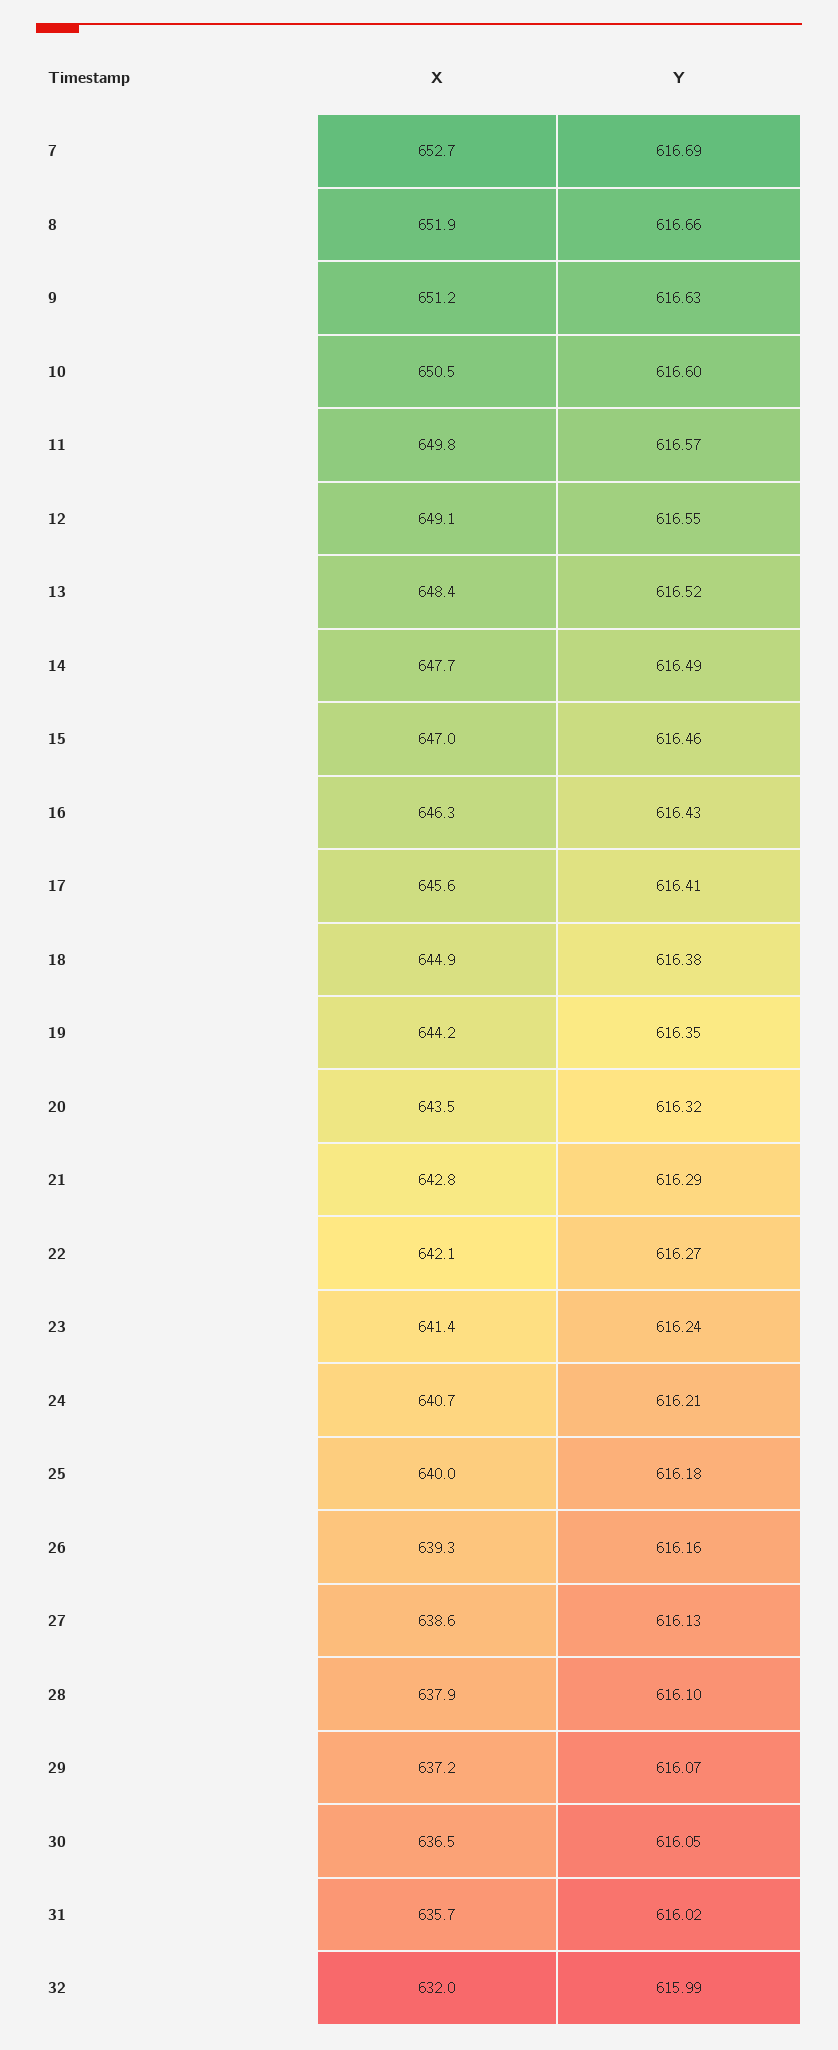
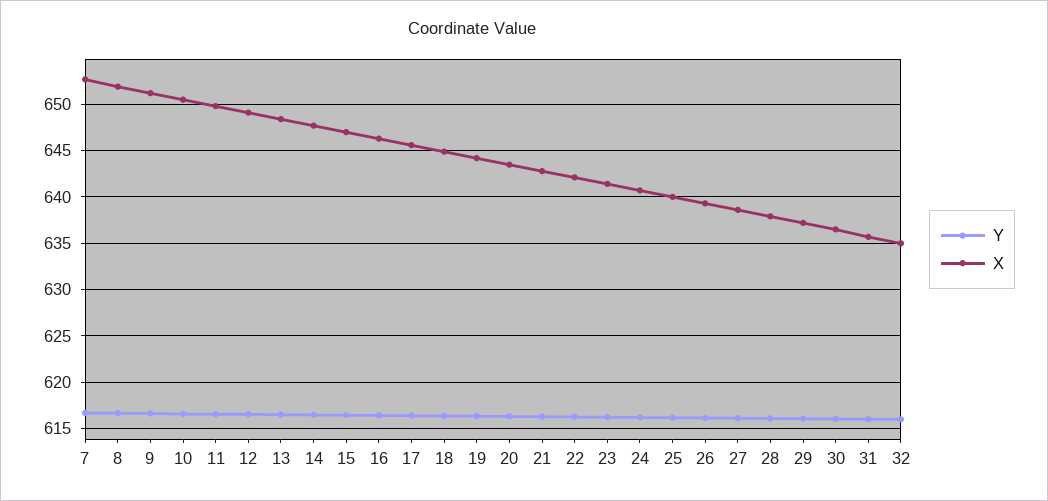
  {
    "X": {
      "7": 652.7,
      "8": 651.9,
      "9": 651.2,
      "10": 650.5,
      "11": 649.8,
      "12": 649.1,
      "13": 648.4,
      "14": 647.7,
      "15": 647,
      "16": 646.3,
      "17": 645.6,
      "18": 644.9,
      "19": 644.2,
      "20": 643.5,
      "21": 642.8,
      "22": 642.1,
      "23": 641.4,
      "24": 640.7,
      "25": 640,
      "26": 639.3,
      "27": 638.6,
      "28": 637.9,
      "29": 637.2,
      "30": 636.5,
      "31": 635.7,
-     "32": 632
+     "32": 635
    },
    "Y": {
      "7": 616.69,
      "8": 616.66,
      "9": 616.63,
      "10": 616.6,
      "11": 616.57,
      "12": 616.55,
      "13": 616.52,
      "14": 616.49,
      "15": 616.46,
      "16": 616.43,
      "17": 616.41,
      "18": 616.38,
      "19": 616.35,
      "20": 616.32,
      "21": 616.29,
      "22": 616.27,
      "23": 616.24,
      "24": 616.21,
      "25": 616.18,
      "26": 616.16,
      "27": 616.13,
      "28": 616.1,
      "29": 616.07,
      "30": 616.05,
      "31": 616.02,
      "32": 615.99
    }
  }

